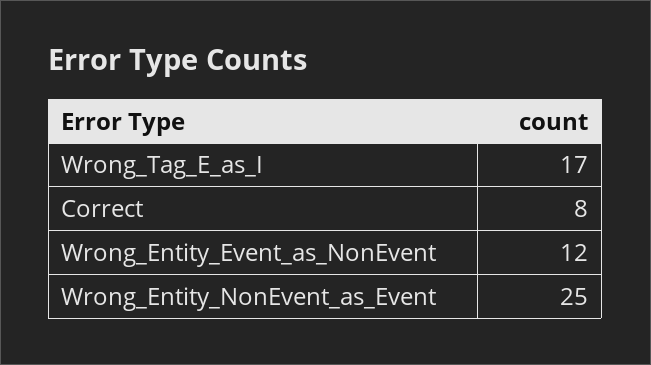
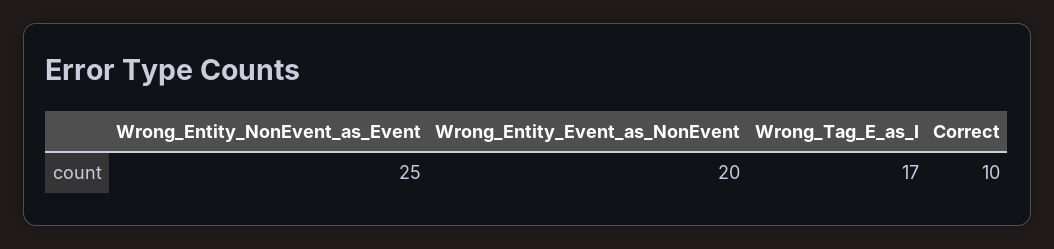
  {
    "Wrong_Tag_E_as_I": 17,
-   "Correct": 8,
+   "Correct": 10,
-   "Wrong_Entity_Event_as_NonEvent": 12,
+   "Wrong_Entity_Event_as_NonEvent": 20,
    "Wrong_Entity_NonEvent_as_Event": 25
  }

